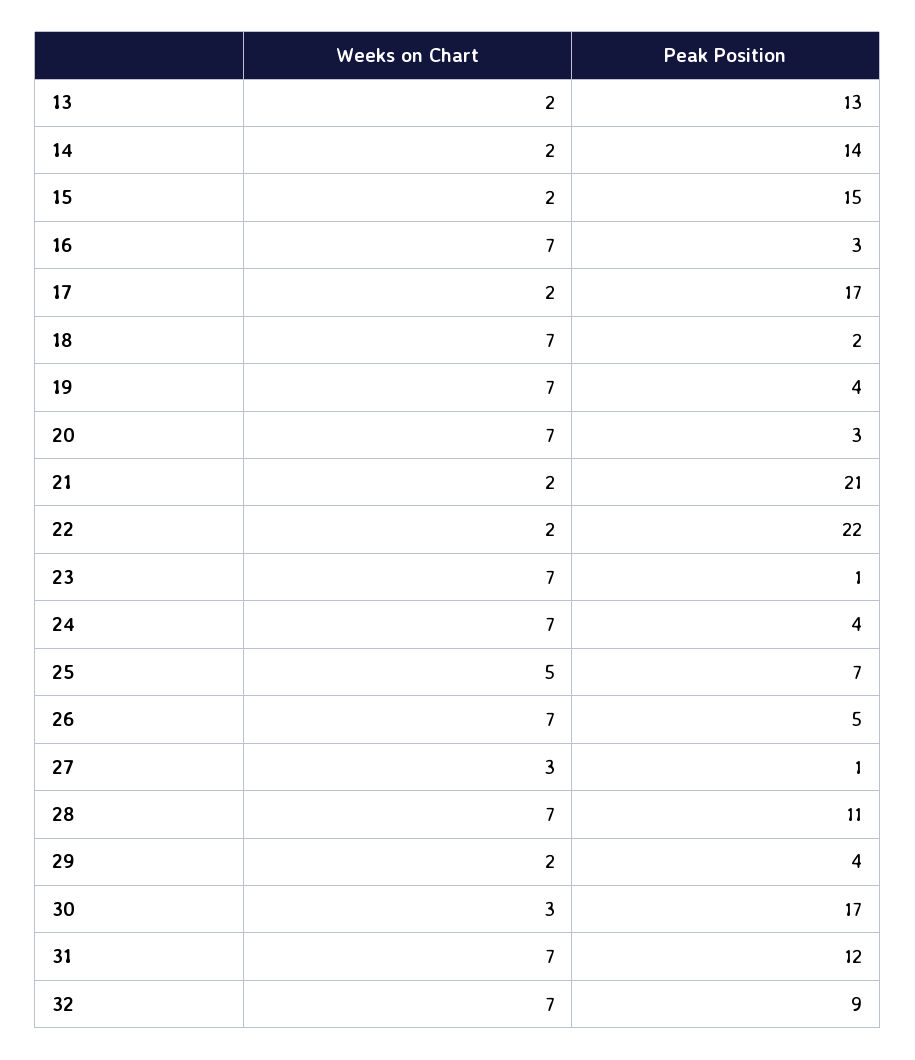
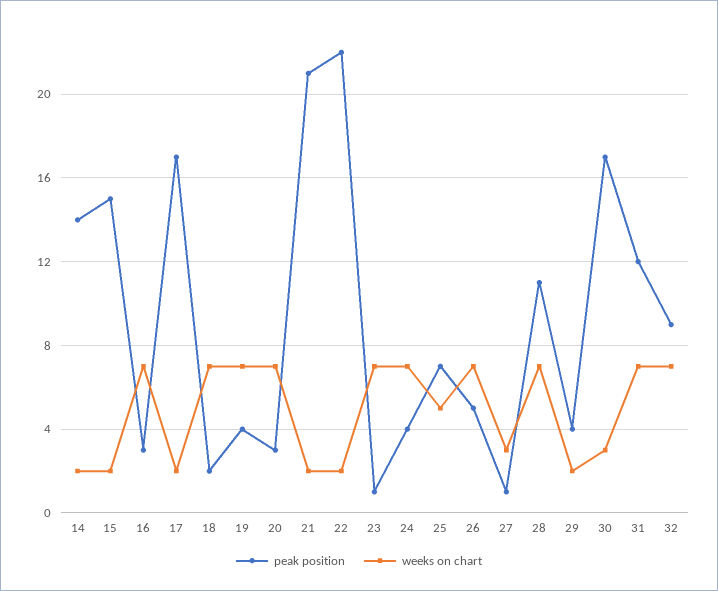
  {
    "Weeks on Chart": {
-     "13": 2,
      "14": 2,
      "15": 2,
      "16": 7,
      "17": 2,
      "18": 7,
      "19": 7,
      "20": 7,
      "21": 2,
      "22": 2,
      "23": 7,
      "24": 7,
      "25": 5,
      "26": 7,
      "27": 3,
      "28": 7,
      "29": 2,
      "30": 3,
      "31": 7,
      "32": 7
    },
    "Peak Position": {
-     "13": 13,
      "14": 14,
      "15": 15,
      "16": 3,
      "17": 17,
      "18": 2,
      "19": 4,
      "20": 3,
      "21": 21,
      "22": 22,
      "23": 1,
      "24": 4,
      "25": 7,
      "26": 5,
      "27": 1,
      "28": 11,
      "29": 4,
      "30": 17,
      "31": 12,
      "32": 9
    }
  }

